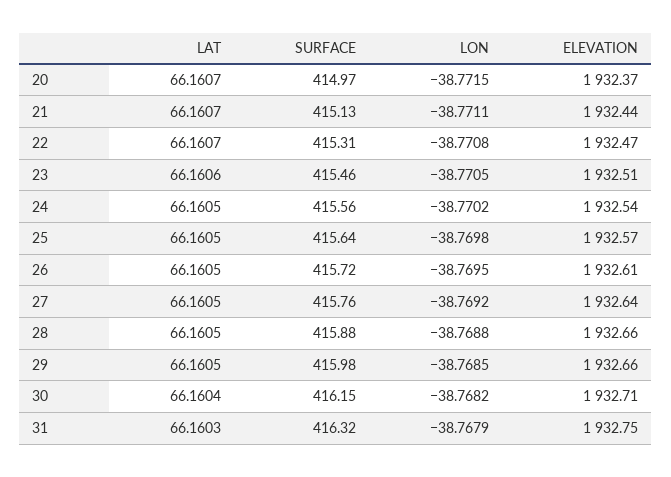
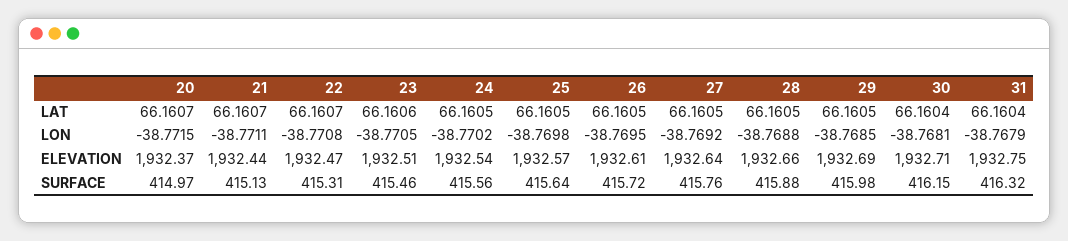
  {
    "LAT": {
      "20": 66.1607,
      "21": 66.1607,
      "22": 66.1607,
      "23": 66.1606,
      "24": 66.1605,
      "25": 66.1605,
      "26": 66.1605,
      "27": 66.1605,
      "28": 66.1605,
      "29": 66.1605,
      "30": 66.1604,
-     "31": 66.1603
+     "31": 66.1604
    },
    "SURFACE": {
      "20": 414.97,
      "21": 415.13,
      "22": 415.31,
      "23": 415.46,
      "24": 415.56,
      "25": 415.64,
      "26": 415.72,
      "27": 415.76,
      "28": 415.88,
      "29": 415.98,
      "30": 416.15,
      "31": 416.32
    },
    "LON": {
      "20": -38.7715,
      "21": -38.7711,
      "22": -38.7708,
      "23": -38.7705,
      "24": -38.7702,
      "25": -38.7698,
      "26": -38.7695,
      "27": -38.7692,
      "28": -38.7688,
      "29": -38.7685,
-     "30": -38.7682,
+     "30": -38.7681,
      "31": -38.7679
    },
    "ELEVATION": {
      "20": 1932.37,
      "21": 1932.44,
      "22": 1932.47,
      "23": 1932.51,
      "24": 1932.54,
      "25": 1932.57,
      "26": 1932.61,
      "27": 1932.64,
      "28": 1932.66,
-     "29": 1932.66,
+     "29": 1932.69,
      "30": 1932.71,
      "31": 1932.75
    }
  }

